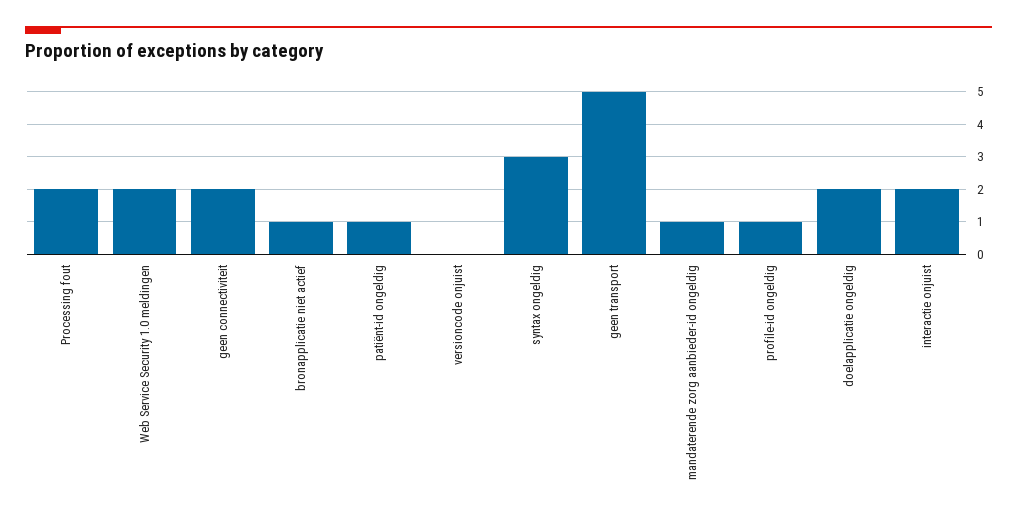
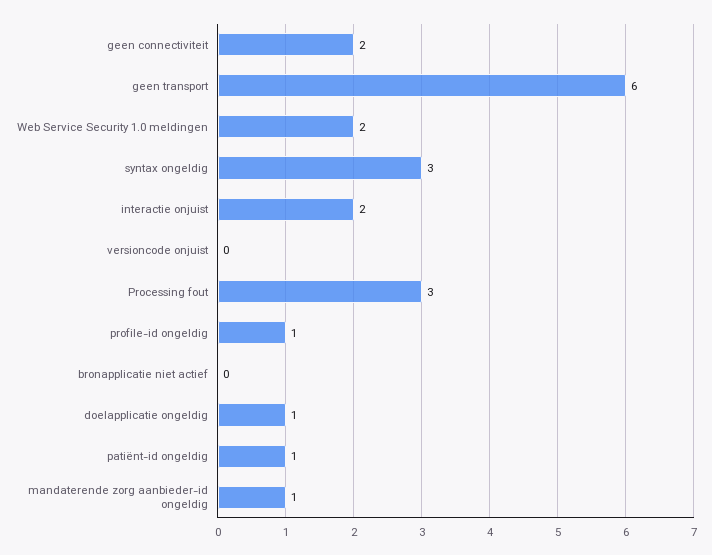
  {
-   "Processing fout": 2,
+   "Processing fout": 3,
    "Web Service Security 1.0 meldingen": 2,
    "geen connectiviteit": 2,
-   "bronapplicatie niet actief": 1,
+   "bronapplicatie niet actief": 0,
    "patiënt-id ongeldig": 1,
    "versioncode onjuist": 0,
    "syntax ongeldig": 3,
-   "geen transport": 5,
+   "geen transport": 6,
    "mandaterende zorg aanbieder-id ongeldig": 1,
    "profile-id ongeldig": 1,
-   "doelapplicatie ongeldig": 2,
+   "doelapplicatie ongeldig": 1,
    "interactie onjuist": 2
  }

